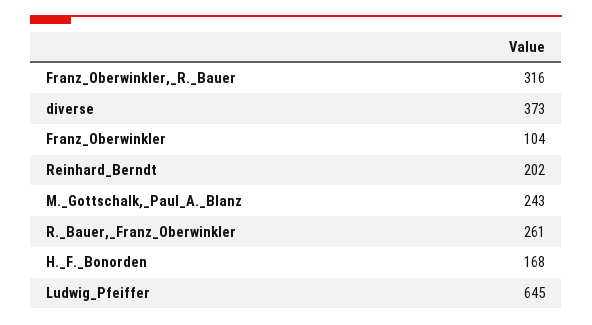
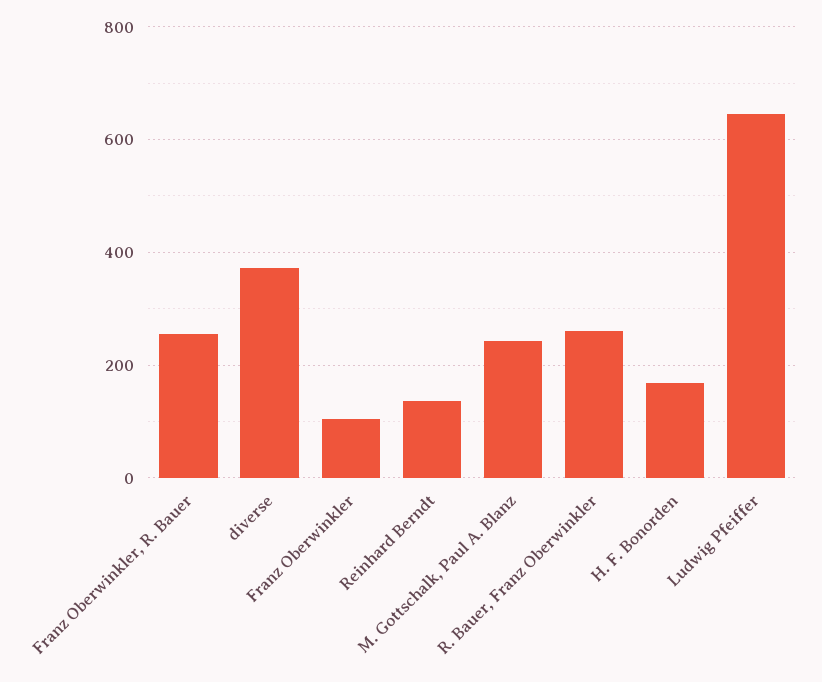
  {
-   "Franz_Oberwinkler,_R._Bauer": 316,
+   "Franz_Oberwinkler,_R._Bauer": 260,
    "diverse": 373,
    "Franz_Oberwinkler": 104,
-   "Reinhard_Berndt": 202,
+   "Reinhard_Berndt": 140,
    "M._Gottschalk,_Paul_A._Blanz": 243,
    "R._Bauer,_Franz_Oberwinkler": 261,
    "H._F._Bonorden": 168,
    "Ludwig_Pfeiffer": 645
  }

